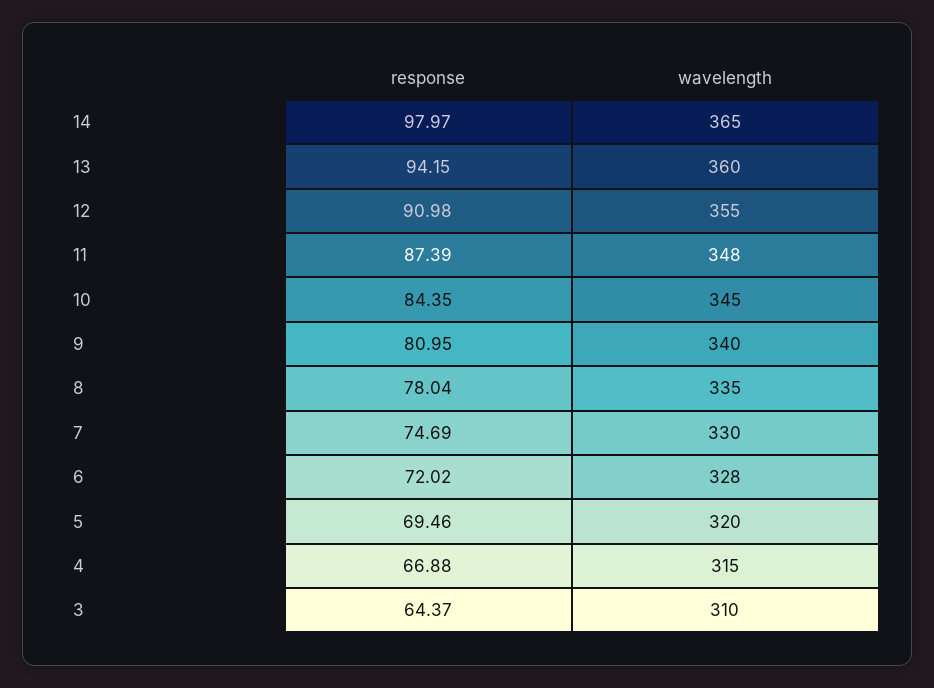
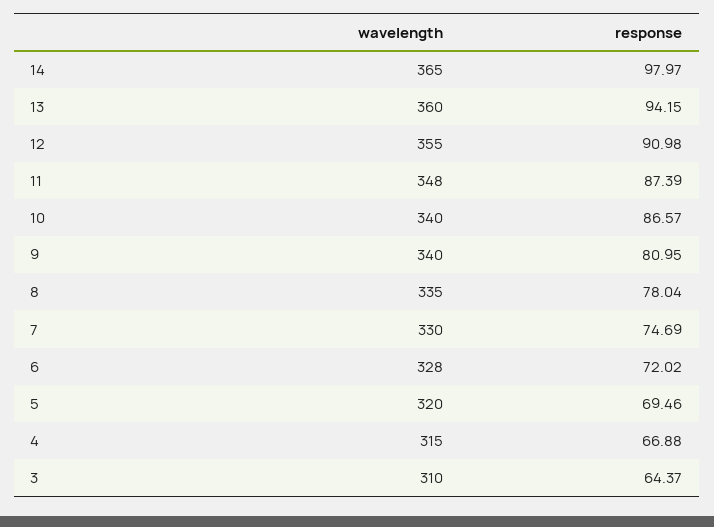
  {
    "response": {
      "14": 97.97,
      "13": 94.15,
      "12": 90.98,
      "11": 87.39,
-     "10": 84.35,
+     "10": 86.57,
      "9": 80.95,
      "8": 78.04,
      "7": 74.69,
      "6": 72.02,
      "5": 69.46,
      "4": 66.88,
      "3": 64.37
    },
    "wavelength": {
      "14": 365,
      "13": 360,
      "12": 355,
      "11": 348,
-     "10": 345,
+     "10": 340,
      "9": 340,
      "8": 335,
      "7": 330,
      "6": 328,
      "5": 320,
      "4": 315,
      "3": 310
    }
  }

